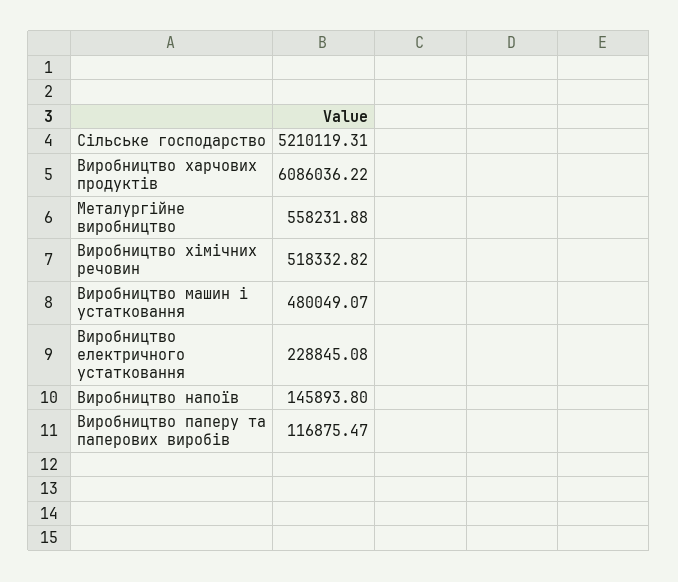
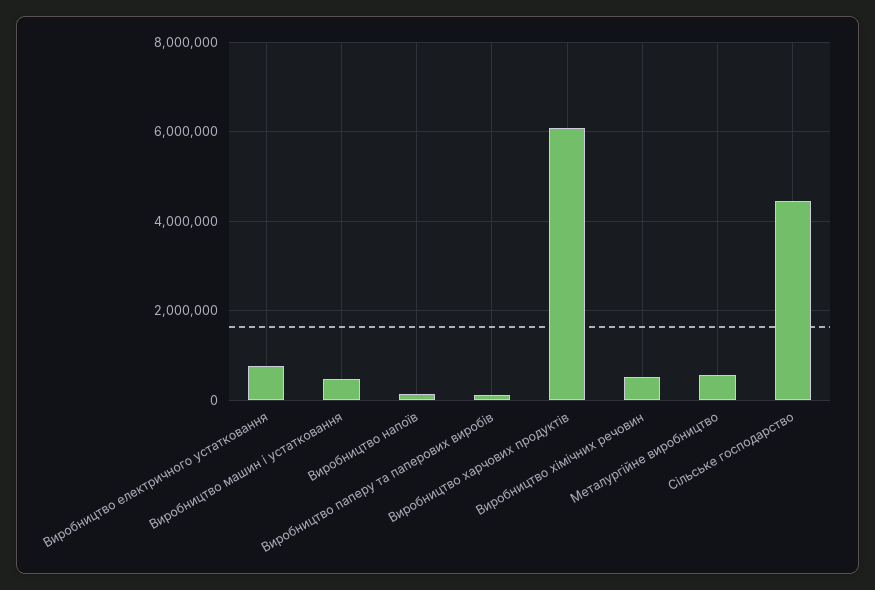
  {
-   "Сільське господарство": 5210119.31,
+   "Сільське господарство": 4400000,
    "Виробництво харчових продуктів": 6086036.22,
    "Металургійне виробництво": 558231.88,
    "Виробництво хімічних речовин": 518332.82,
    "Виробництво машин і устатковання": 480049.07,
-   "Виробництво електричного устатковання": 228845.08,
+   "Виробництво електричного устатковання": 800000,
    "Виробництво напоїв": 145893.8,
    "Виробництво паперу та паперових виробів": 116875.47
  }

